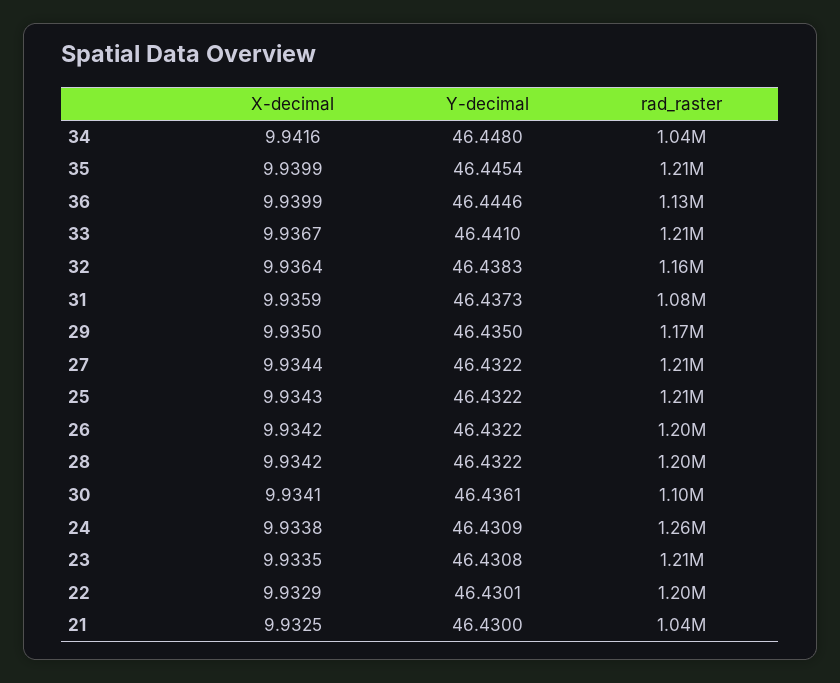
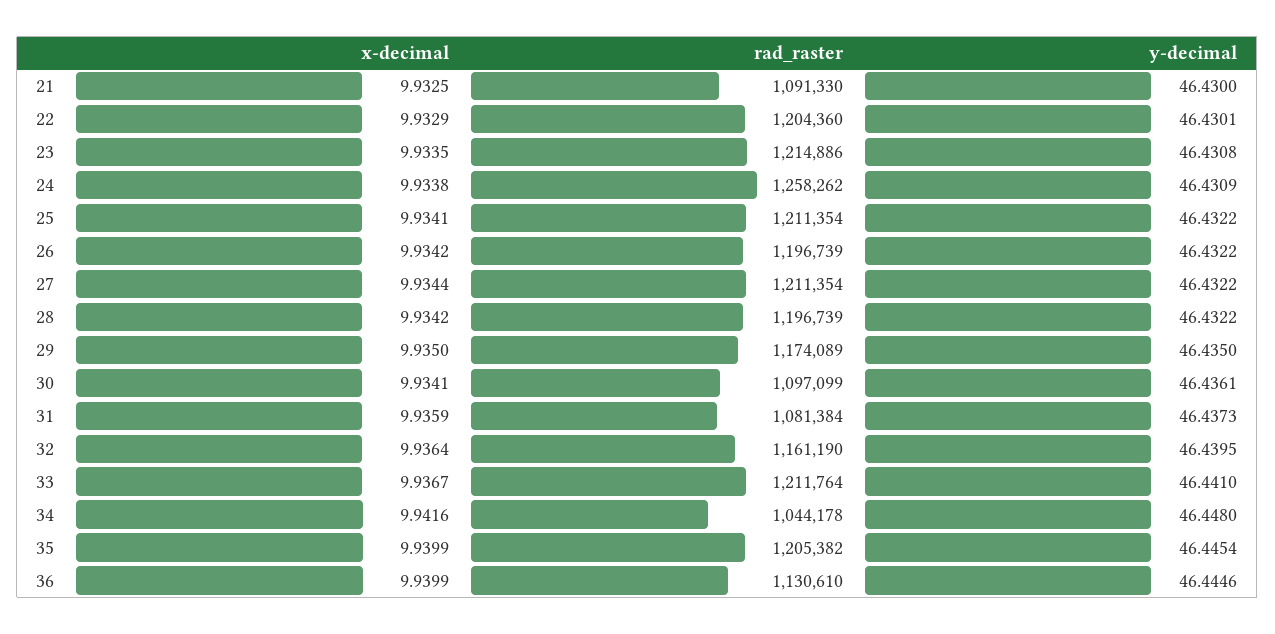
  {
    "X-decimal": {
      "34": 9.9416,
      "35": 9.9399,
      "36": 9.9399,
      "33": 9.9367,
      "32": 9.9364,
      "31": 9.9359,
      "29": 9.935,
      "27": 9.9344,
-     "25": 9.9343,
+     "25": 9.9341,
      "26": 9.9342,
      "28": 9.9342,
      "30": 9.9341,
      "24": 9.9338,
      "23": 9.9335,
      "22": 9.9329,
      "21": 9.9325
    },
    "Y-decimal": {
      "34": 46.448,
      "35": 46.4454,
      "36": 46.4446,
      "33": 46.441,
-     "32": 46.4383,
+     "32": 46.4395,
      "31": 46.4373,
      "29": 46.435,
      "27": 46.4322,
      "25": 46.4322,
      "26": 46.4322,
      "28": 46.4322,
      "30": 46.4361,
      "24": 46.4309,
      "23": 46.4308,
      "22": 46.4301,
      "21": 46.43
    },
    "rad_raster": {
      "34": 1044178,
      "35": 1205382,
      "36": 1130610,
      "33": 1211764,
      "32": 1161190,
      "31": 1081384,
      "29": 1174089,
      "27": 1211354,
      "25": 1211354,
      "26": 1196739,
      "28": 1196739,
      "30": 1097099,
      "24": 1258262,
      "23": 1214886,
      "22": 1204360,
-     "21": 1040000
+     "21": 1091330
    }
  }

